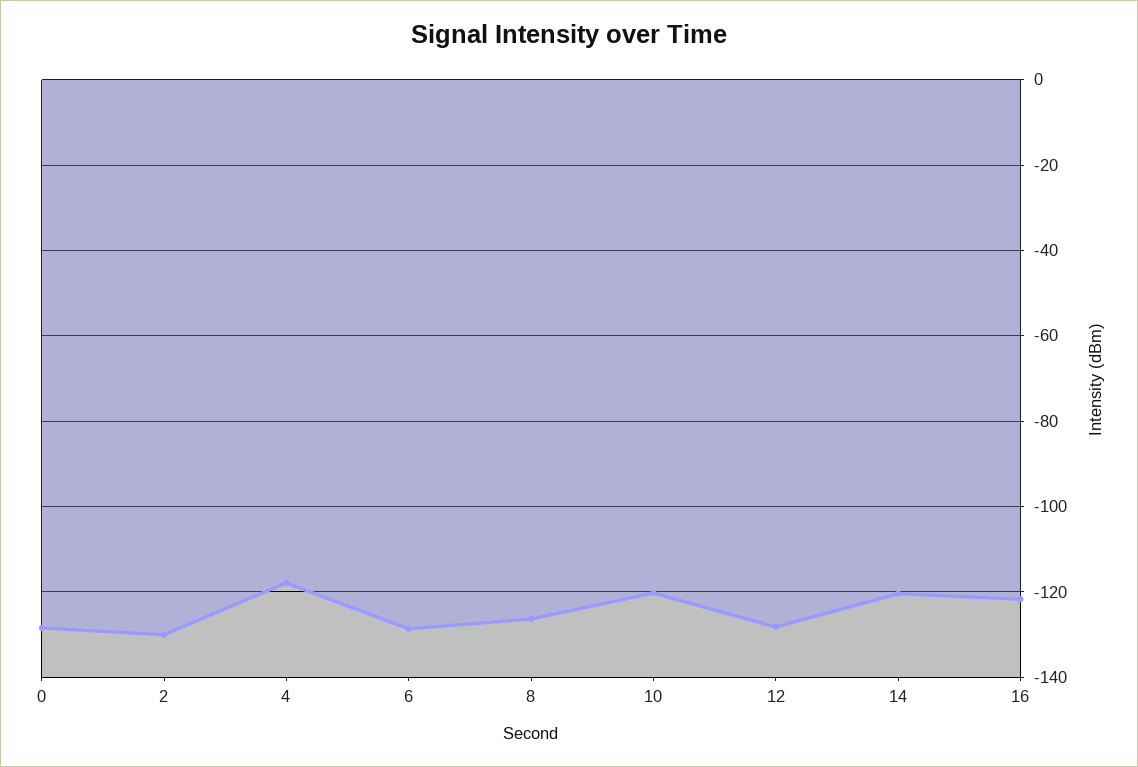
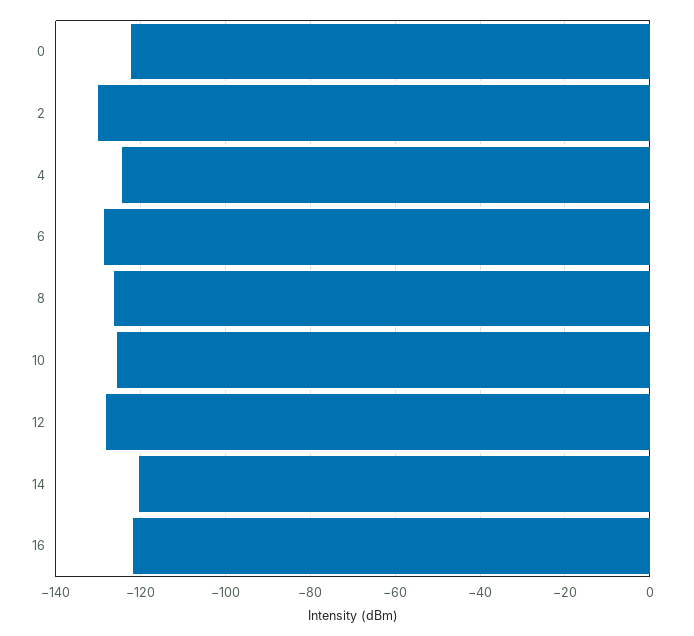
  {
-   "0": -128,
+   "0": -122,
    "2": -130,
-   "4": -118,
+   "4": -124,
    "6": -128,
    "8": -126,
-   "10": -120,
+   "10": -126,
    "12": -128,
    "14": -120,
    "16": -122
  }

